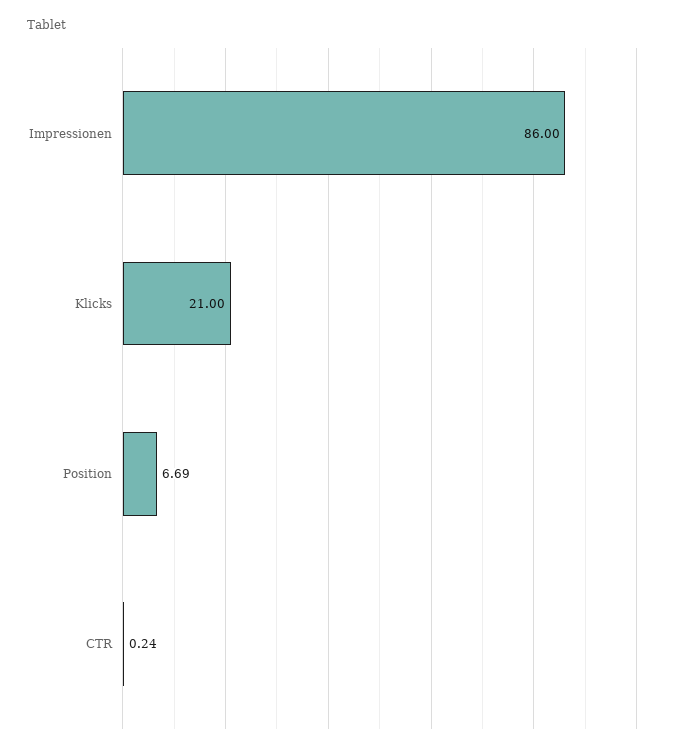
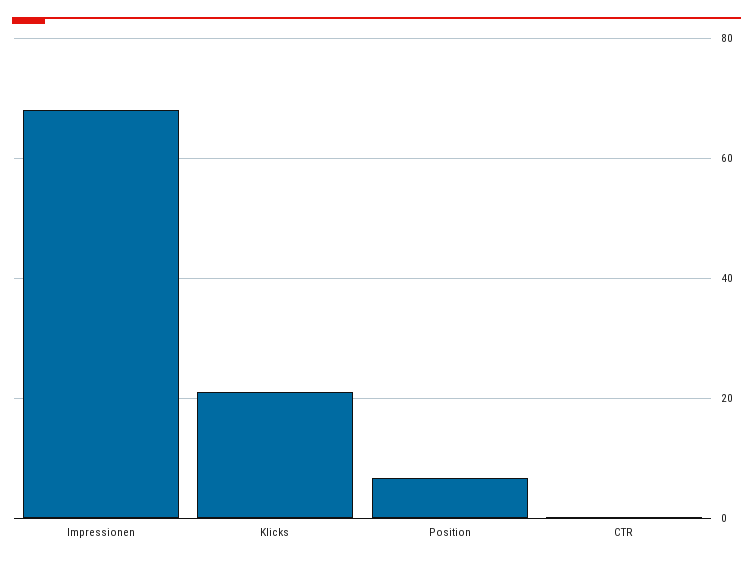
  {
-   "Impressionen": 86,
+   "Impressionen": 68,
    "Klicks": 21,
    "Position": 6.69,
    "CTR": 0.24
  }

